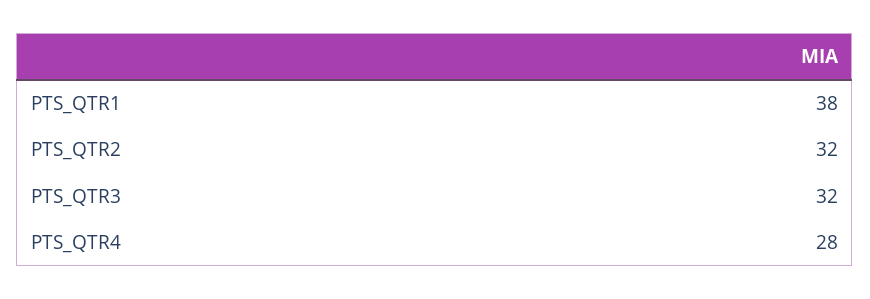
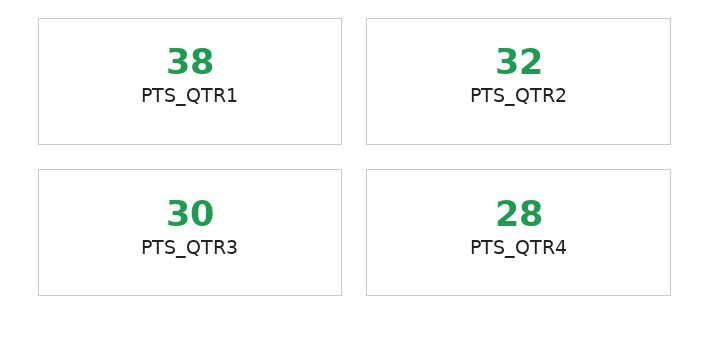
  {
    "PTS_QTR1": 38,
    "PTS_QTR2": 32,
-   "PTS_QTR3": 32,
+   "PTS_QTR3": 30,
    "PTS_QTR4": 28
  }

